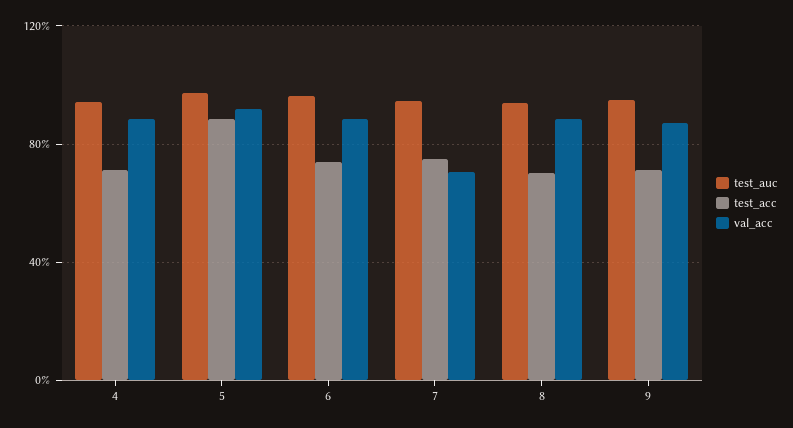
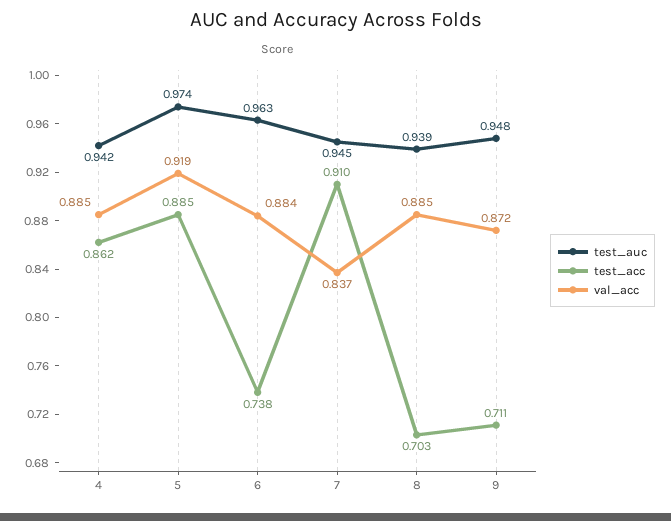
  {
    "test_auc": {
      "4": 0.942,
      "5": 0.974,
      "6": 0.963,
      "7": 0.945,
      "8": 0.939,
      "9": 0.948
    },
    "test_acc": {
-     "4": 0.7,
+     "4": 0.862,
      "5": 0.885,
      "6": 0.738,
-     "7": 0.75,
+     "7": 0.91,
      "8": 0.703,
      "9": 0.711
    },
    "val_acc": {
      "4": 0.885,
      "5": 0.919,
      "6": 0.884,
-     "7": 0.7,
+     "7": 0.837,
      "8": 0.885,
      "9": 0.872
    }
  }

